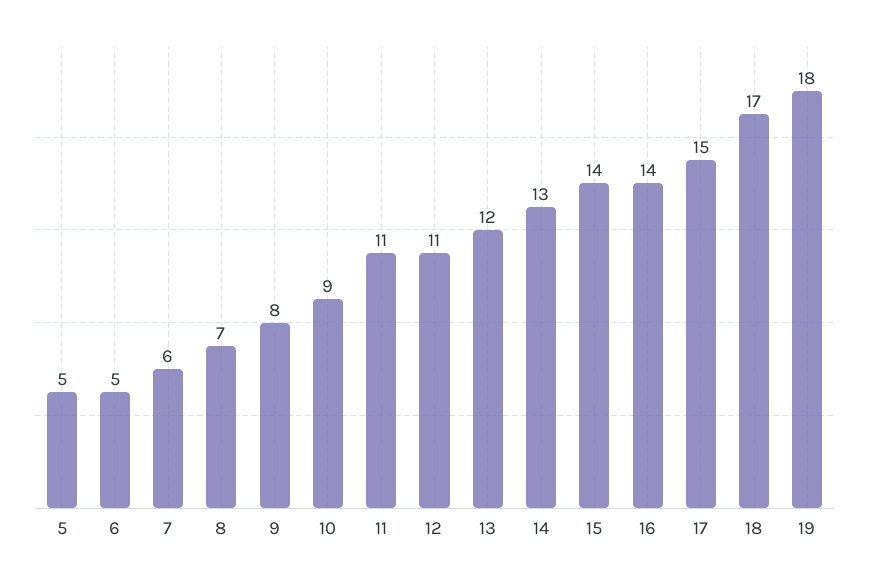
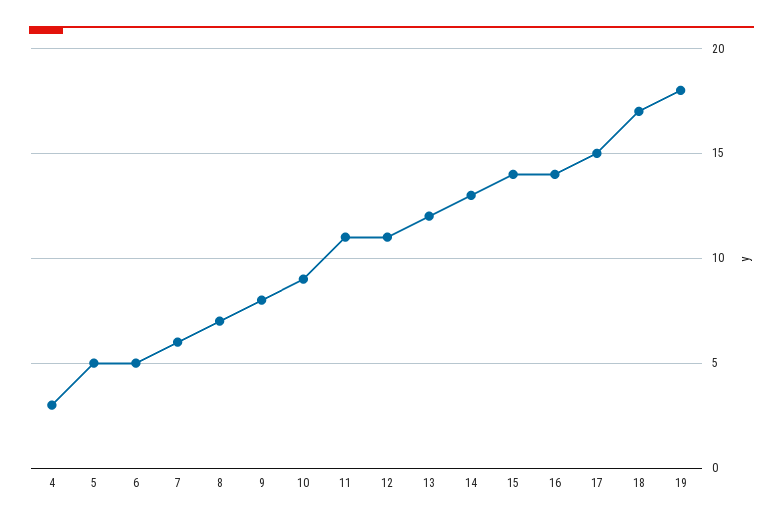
  {
    "5": 5,
    "6": 5,
    "7": 6,
    "8": 7,
    "9": 8,
    "10": 9,
    "11": 11,
    "12": 11,
    "13": 12,
    "14": 13,
    "15": 14,
    "16": 14,
    "17": 15,
    "18": 17,
-   "19": 18
+   "19": 18,
+   "4": 3
  }

